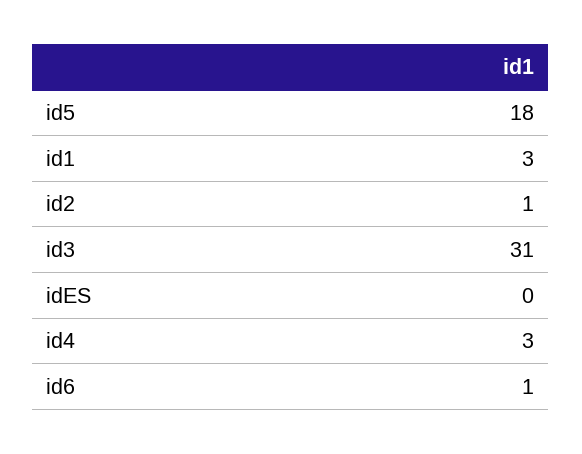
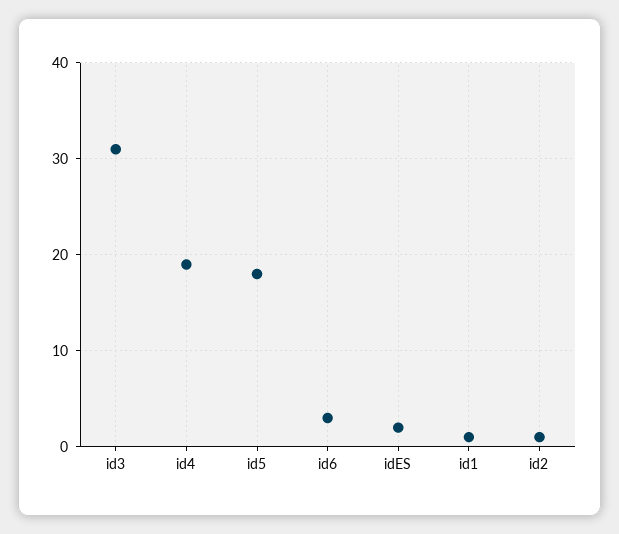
  {
    "id5": 18,
-   "id1": 3,
+   "id1": 1,
    "id2": 1,
    "id3": 31,
-   "idES": 0,
+   "idES": 2,
-   "id4": 3,
+   "id4": 19,
-   "id6": 1
+   "id6": 3
  }

